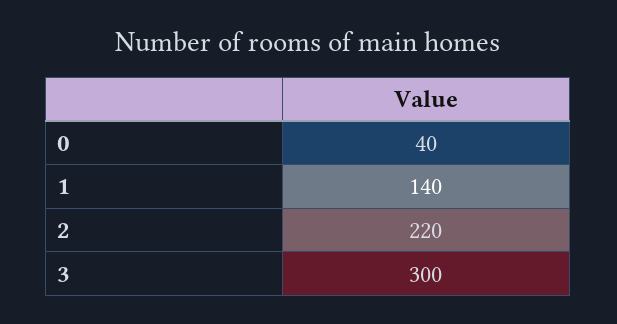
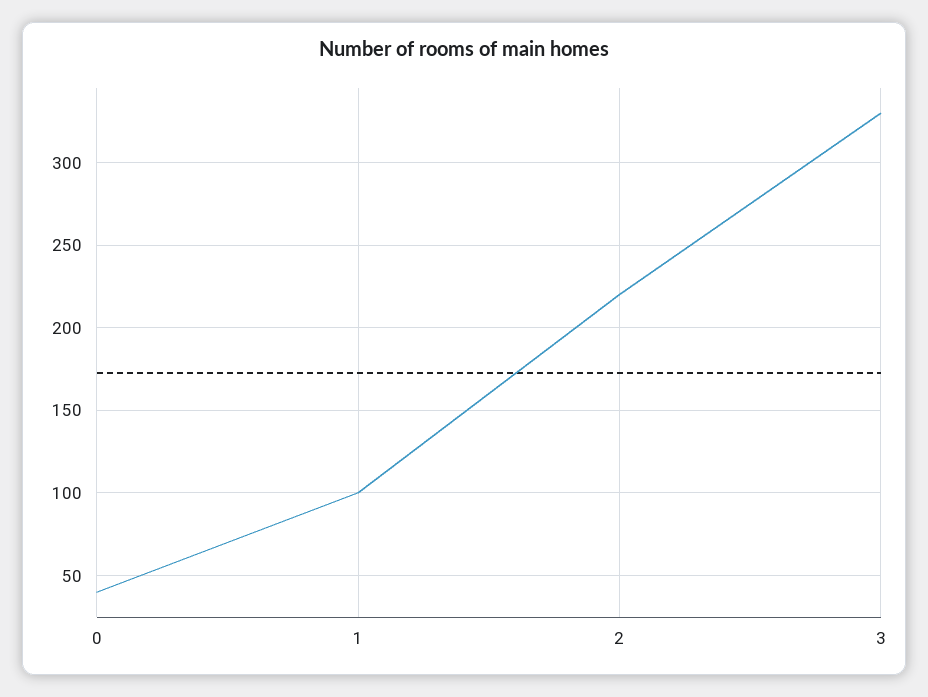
  {
    "0": 40,
-   "1": 140,
+   "1": 100,
    "2": 220,
-   "3": 300
+   "3": 330
  }

